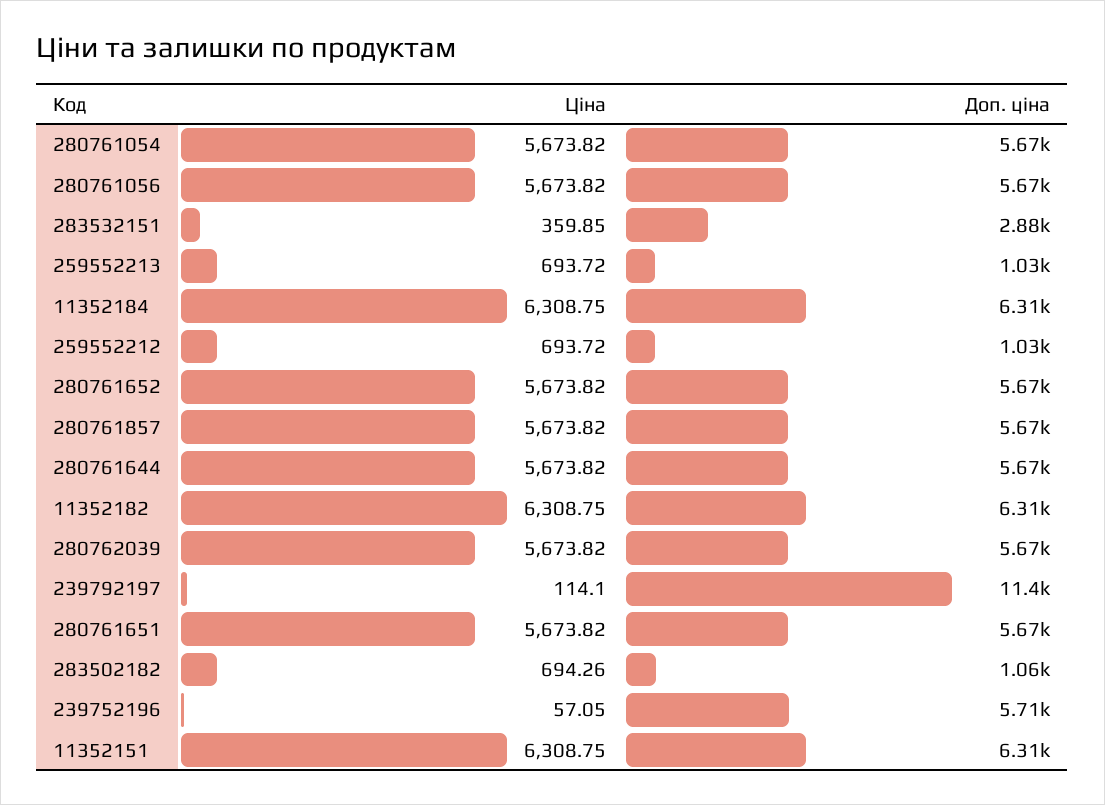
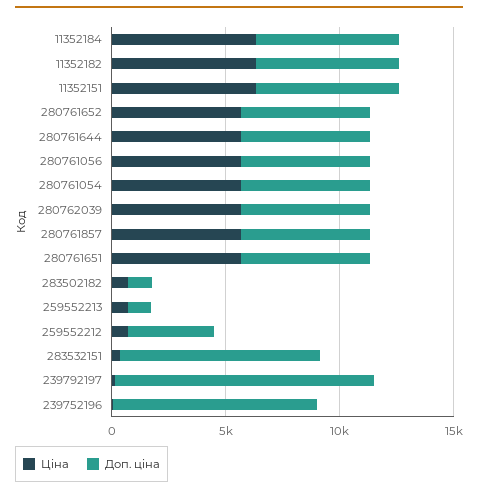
  {
    "Ціна": {
      "280761054": 5673.82,
      "280761056": 5673.82,
      "283532151": 359.85,
      "259552213": 693.72,
      "11352184": 6308.75,
      "259552212": 693.72,
      "280761652": 5673.82,
      "280761857": 5673.82,
      "280761644": 5673.82,
      "11352182": 6308.75,
      "280762039": 5673.82,
      "239792197": 114.1,
      "280761651": 5673.82,
      "283502182": 694.26,
      "239752196": 57.05,
      "11352151": 6308.75
    },
    "Доп. ціна": {
      "280761054": 5670,
      "280761056": 5670,
-     "283532151": 2880,
+     "283532151": 9000,
      "259552213": 1030,
      "11352184": 6310,
-     "259552212": 1030,
+     "259552212": 4000,
      "280761652": 5670,
      "280761857": 5670,
      "280761644": 5670,
      "11352182": 6310,
      "280762039": 5670,
      "239792197": 11400,
      "280761651": 5670,
      "283502182": 1060,
-     "239752196": 5710,
+     "239752196": 9000,
      "11352151": 6310
    }
  }

